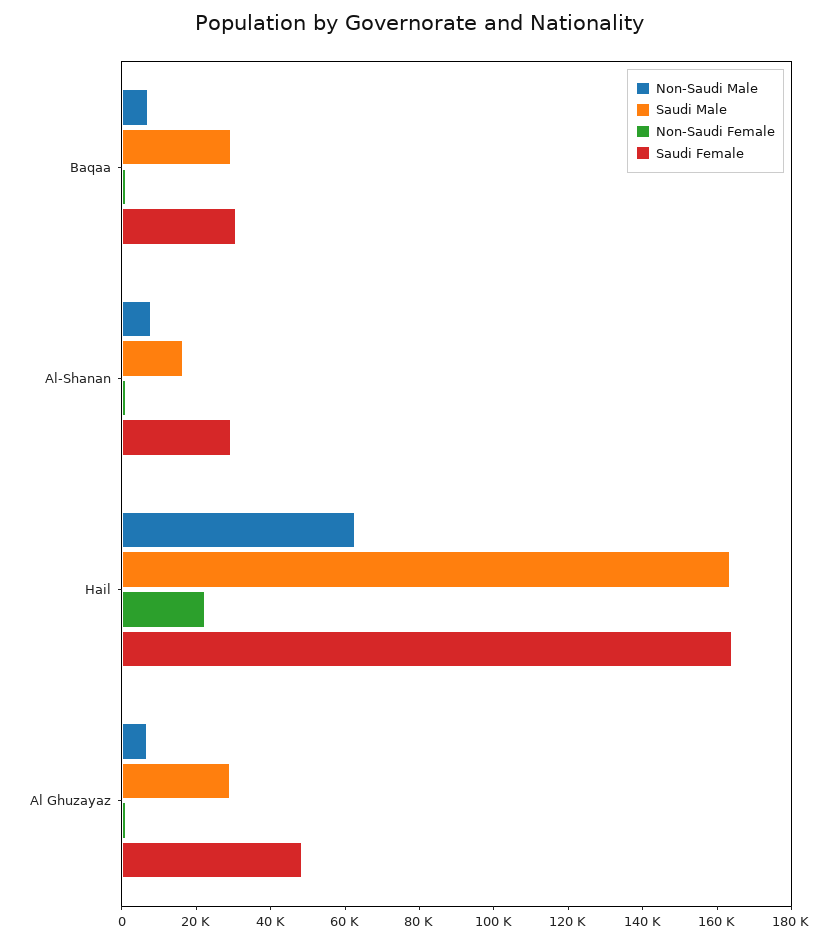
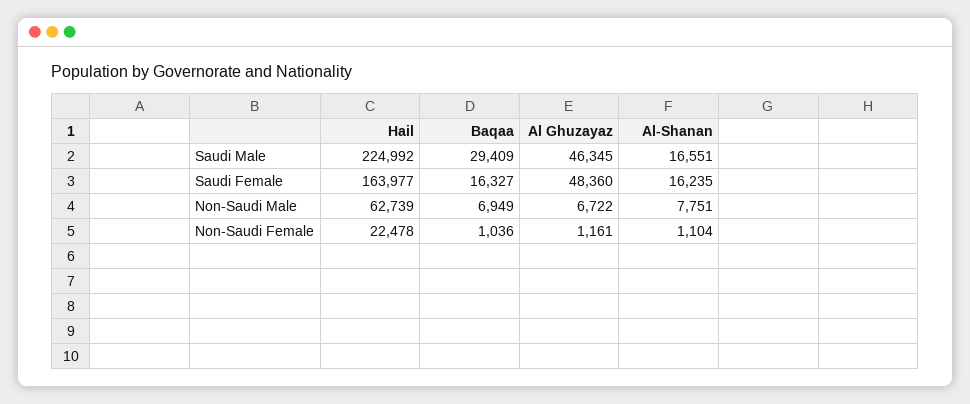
  {
    "Non-Saudi Male": {
      "Baqaa": 6949,
      "Al-Shanan": 7751,
      "Hail": 62739,
      "Al Ghuzayaz": 6722
    },
    "Saudi Male": {
      "Baqaa": 29409,
      "Al-Shanan": 16551,
-     "Hail": 165000,
+     "Hail": 224992,
-     "Al Ghuzayaz": 30000
+     "Al Ghuzayaz": 46345
    },
    "Non-Saudi Female": {
      "Baqaa": 1036,
      "Al-Shanan": 1104,
      "Hail": 22478,
      "Al Ghuzayaz": 1161
    },
    "Saudi Female": {
-     "Baqaa": 30000,
+     "Baqaa": 16327,
-     "Al-Shanan": 30000,
+     "Al-Shanan": 16235,
      "Hail": 163977,
      "Al Ghuzayaz": 48360
    }
  }

